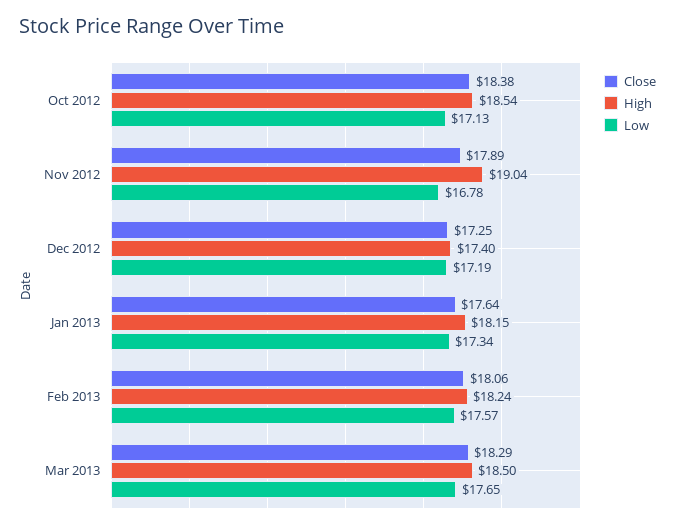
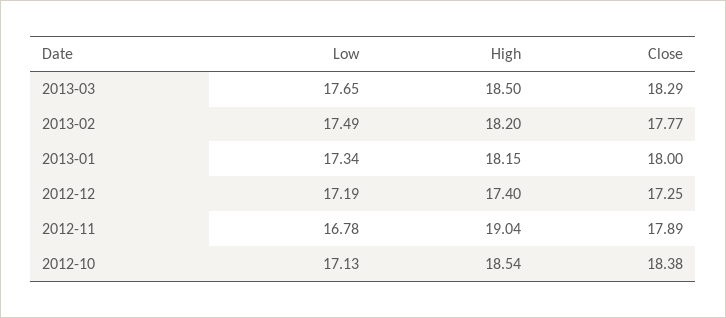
  {
    "Close": {
      "Oct 2012": 18.38,
      "Nov 2012": 17.89,
      "Dec 2012": 17.25,
-     "Jan 2013": 17.64,
+     "Jan 2013": 18,
-     "Feb 2013": 18.06,
+     "Feb 2013": 17.77,
      "Mar 2013": 18.29
    },
    "High": {
      "Oct 2012": 18.54,
      "Nov 2012": 19.04,
      "Dec 2012": 17.4,
      "Jan 2013": 18.15,
-     "Feb 2013": 18.24,
+     "Feb 2013": 18.2,
      "Mar 2013": 18.5
    },
    "Low": {
      "Oct 2012": 17.13,
      "Nov 2012": 16.78,
      "Dec 2012": 17.19,
      "Jan 2013": 17.34,
-     "Feb 2013": 17.57,
+     "Feb 2013": 17.49,
      "Mar 2013": 17.65
    }
  }

